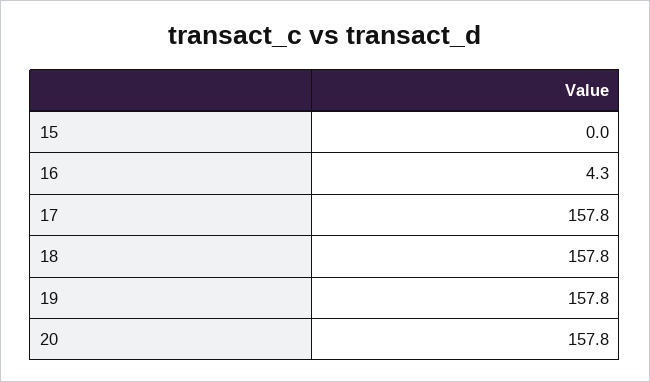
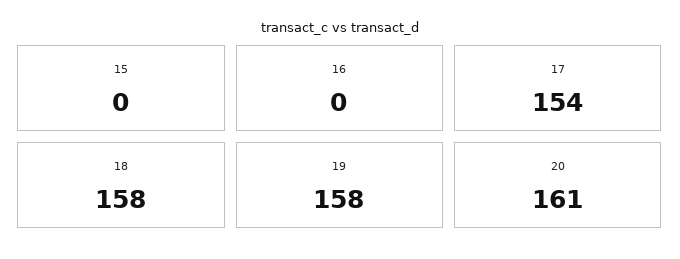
  {
    "15": 0,
-   "16": 4.3,
+   "16": 0,
-   "17": 157.8,
+   "17": 154,
    "18": 157.8,
    "19": 157.8,
-   "20": 157.8
+   "20": 161
  }

